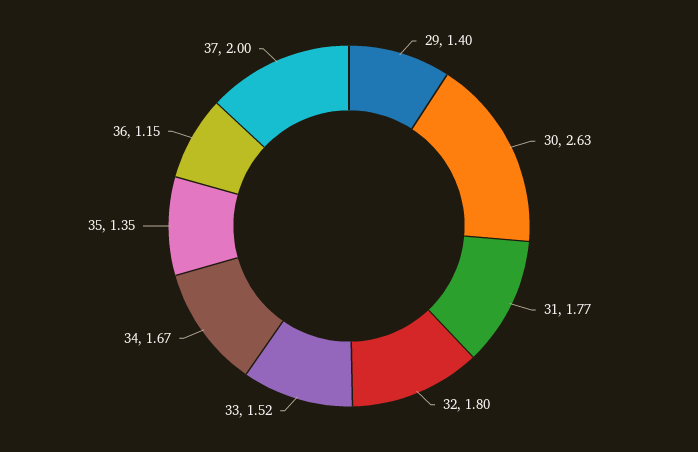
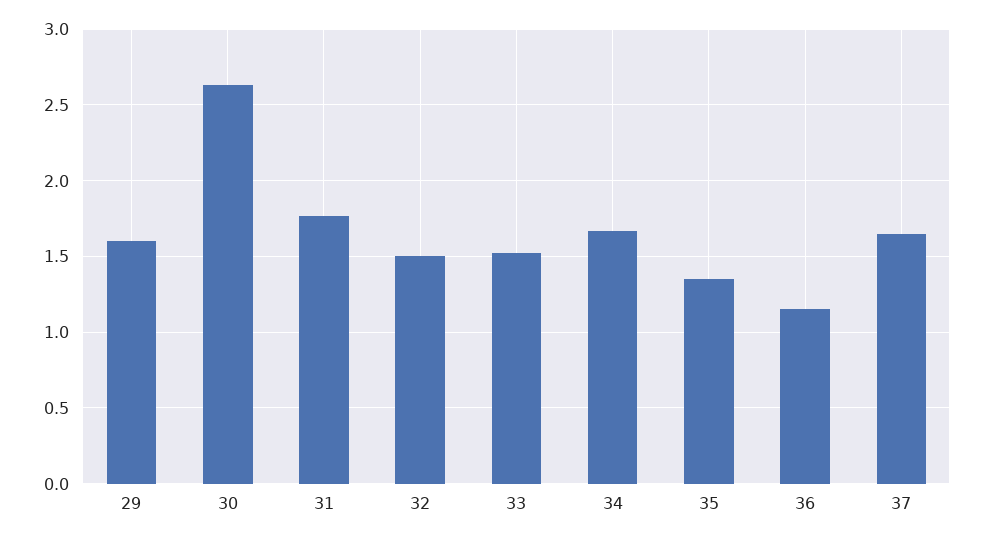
  {
-   "29": 1.4,
+   "29": 1.6,
    "30": 2.63,
    "31": 1.77,
-   "32": 1.8,
+   "32": 1.5,
    "33": 1.52,
    "34": 1.67,
    "35": 1.35,
    "36": 1.15,
-   "37": 2
+   "37": 1.65
  }

